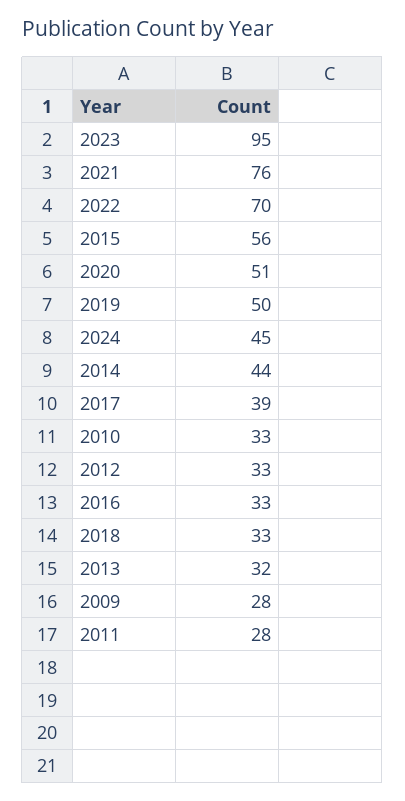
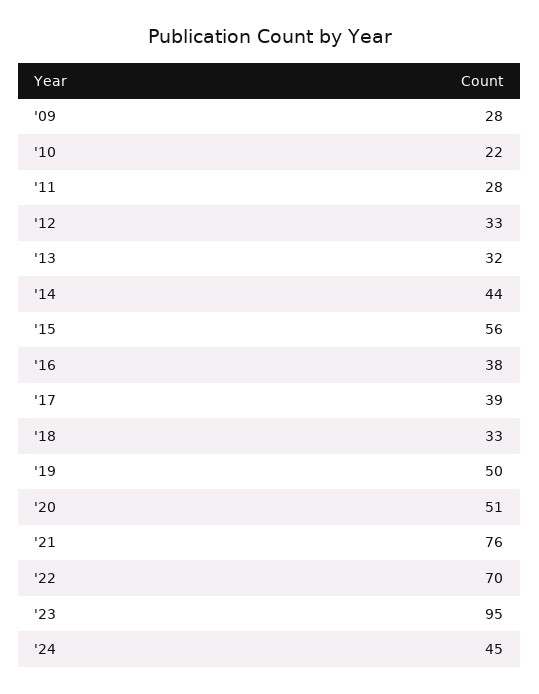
  {
    "2023": 95,
    "2021": 76,
    "2022": 70,
    "2015": 56,
    "2020": 51,
    "2019": 50,
    "2024": 45,
    "2014": 44,
    "2017": 39,
-   "2010": 33,
+   "2010": 22,
    "2012": 33,
-   "2016": 33,
+   "2016": 38,
    "2018": 33,
    "2013": 32,
    "2009": 28,
    "2011": 28
  }

